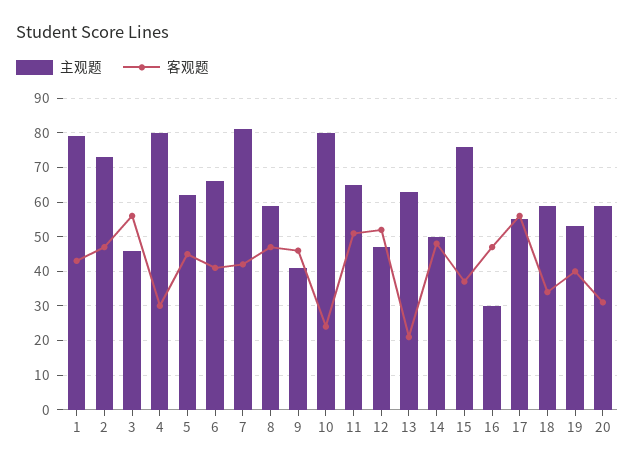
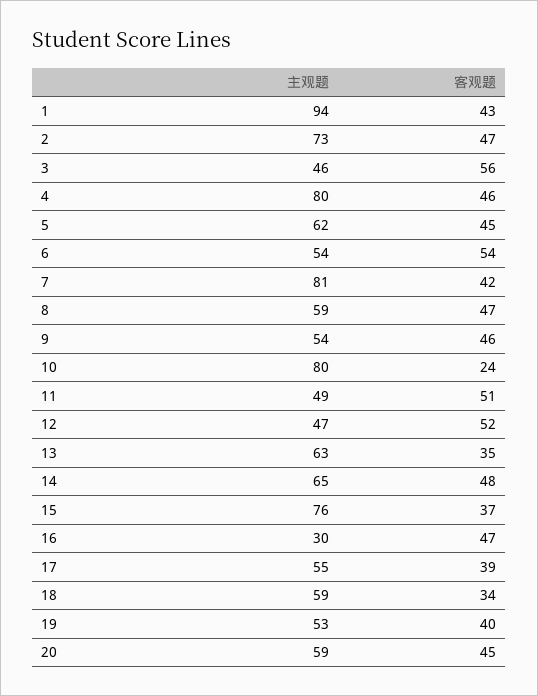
  {
    "主观题": {
-     "1": 80,
+     "1": 94,
      "2": 73,
      "3": 46,
      "4": 80,
      "5": 62,
-     "6": 65,
+     "6": 54,
      "7": 81,
      "8": 59,
-     "9": 40,
+     "9": 54,
      "10": 80,
-     "11": 65,
+     "11": 49,
      "12": 47,
      "13": 63,
-     "14": 50,
+     "14": 65,
      "15": 76,
      "16": 30,
      "17": 55,
      "18": 59,
      "19": 53,
      "20": 59
    },
    "客观题": {
      "1": 43,
      "2": 47,
      "3": 56,
-     "4": 30,
+     "4": 46,
      "5": 45,
-     "6": 40,
+     "6": 54,
      "7": 42,
      "8": 47,
      "9": 46,
      "10": 24,
      "11": 51,
      "12": 52,
-     "13": 20,
+     "13": 35,
      "14": 48,
      "15": 37,
      "16": 47,
-     "17": 55,
+     "17": 39,
      "18": 34,
      "19": 40,
-     "20": 30
+     "20": 45
    }
  }

